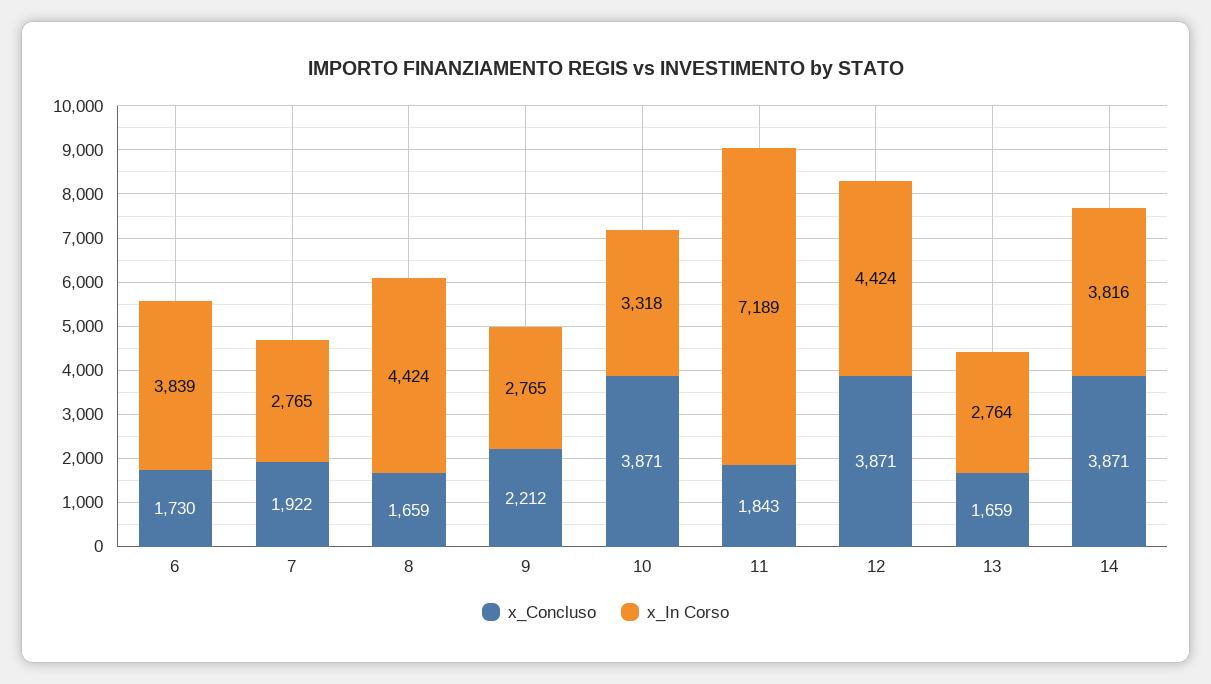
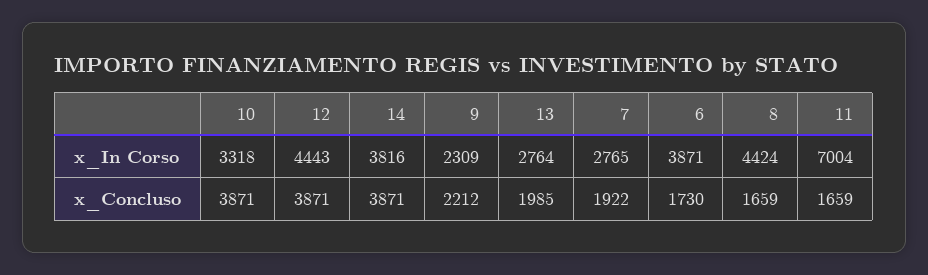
  {
    "x_Concluso": {
      "6": 1730,
      "7": 1922,
      "8": 1659,
      "9": 2212,
      "10": 3871,
-     "11": 1843,
+     "11": 1659,
      "12": 3871,
-     "13": 1659,
+     "13": 1985,
      "14": 3871
    },
    "x_In Corso": {
-     "6": 3839,
+     "6": 3871,
      "7": 2765,
      "8": 4424,
-     "9": 2765,
+     "9": 2309,
      "10": 3318,
-     "11": 7189,
+     "11": 7004,
-     "12": 4424,
+     "12": 4443,
      "13": 2764,
      "14": 3816
    }
  }

